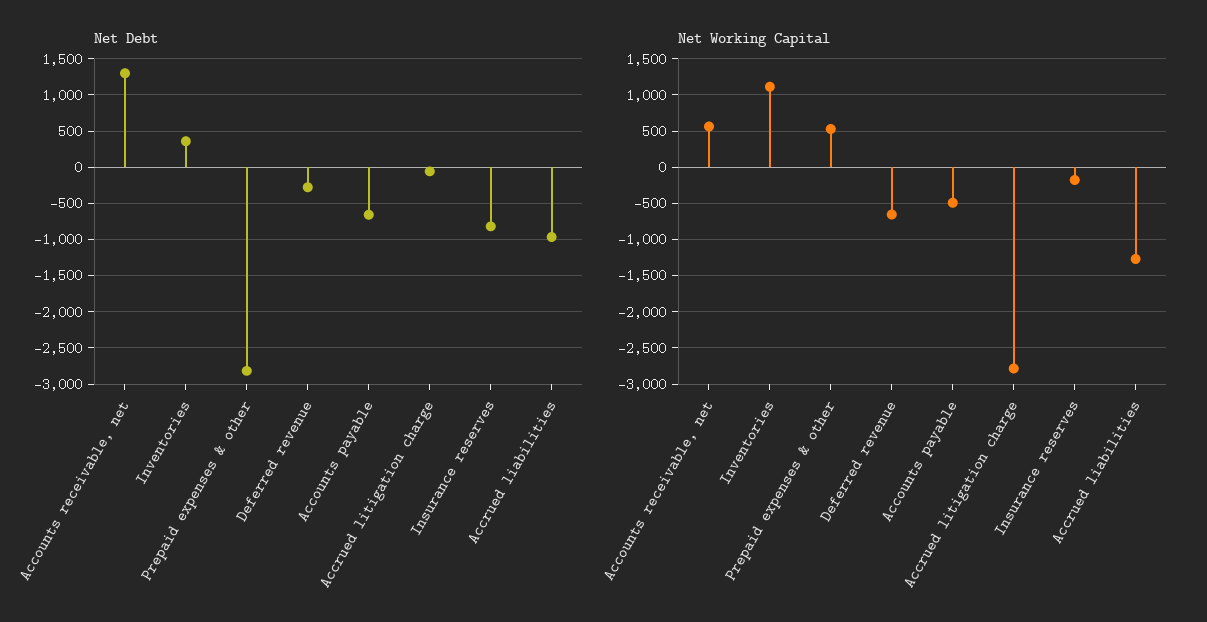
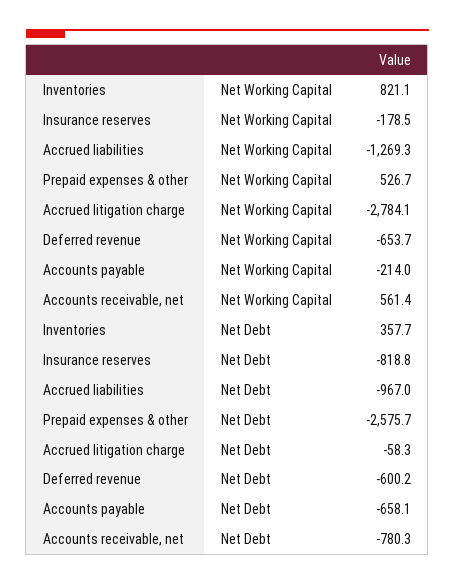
  {
    "Net Debt": {
-     "Accounts receivable, net": 1300,
+     "Accounts receivable, net": -780.3,
      "Inventories": 357.7,
-     "Prepaid expenses & other": -2800,
+     "Prepaid expenses & other": -2575.7,
-     "Deferred revenue": -300,
+     "Deferred revenue": -600.2,
      "Accounts payable": -658.1,
      "Accrued litigation charge": -58.3,
      "Insurance reserves": -818.8,
      "Accrued liabilities": -967
    },
    "Net Working Capital": {
      "Accounts receivable, net": 561.4,
-     "Inventories": 1100,
+     "Inventories": 821.1,
      "Prepaid expenses & other": 526.7,
      "Deferred revenue": -653.7,
-     "Accounts payable": -500,
+     "Accounts payable": -214,
      "Accrued litigation charge": -2784.1,
      "Insurance reserves": -178.5,
      "Accrued liabilities": -1269.3
    }
  }

